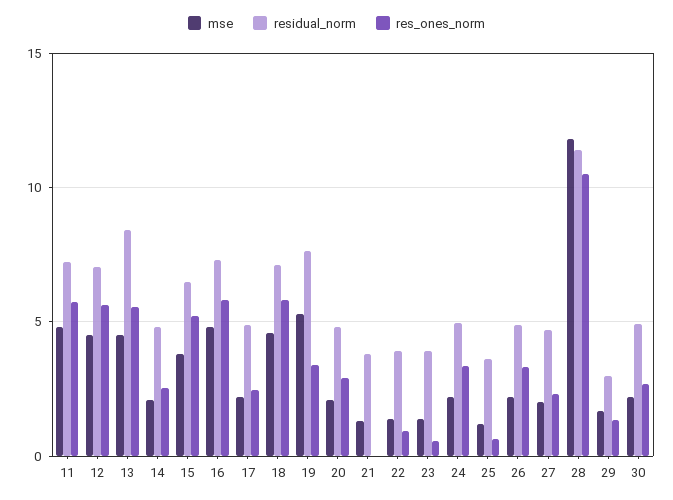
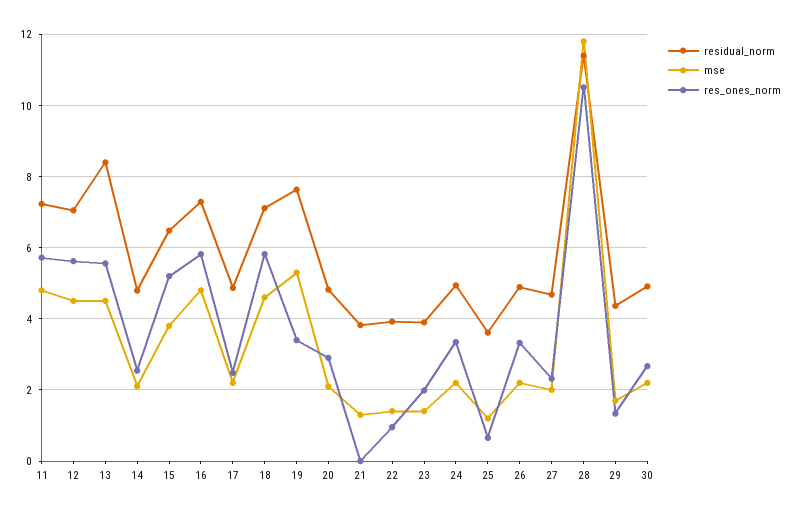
  {
    "mse": {
      "11": 4.8,
      "12": 4.6,
      "13": 4.6,
      "14": 2.2,
      "15": 3.8,
      "16": 4.8,
      "17": 2.2,
      "18": 4.6,
      "19": 5.4,
      "20": 2.2,
      "21": 1.4,
      "22": 1.4,
      "23": 1.4,
      "24": 2.2,
      "25": 1.2,
      "26": 2.2,
      "27": 2,
      "28": 11.8,
      "29": 1.8,
      "30": 2.2
    },
    "residual_norm": {
      "11": 7.2,
      "12": 7,
      "13": 8.4,
      "14": 4.8,
      "15": 6.4,
      "16": 7.2,
      "17": 4.8,
      "18": 7.2,
      "19": 7.6,
      "20": 4.8,
      "21": 3.8,
      "22": 4,
      "23": 4,
      "24": 5,
      "25": 3.6,
      "26": 4.8,
      "27": 4.6,
      "28": 11.4,
-     "29": 3,
+     "29": 4.4,
      "30": 5
    },
    "res_ones_norm": {
      "11": 5.8,
      "12": 5.6,
      "13": 5.6,
      "14": 2.6,
      "15": 5.2,
      "16": 5.8,
      "17": 2.4,
      "18": 5.8,
      "19": 3.4,
      "20": 3,
      "21": 0,
      "22": 1,
-     "23": 0.5,
+     "23": 2,
      "24": 3.4,
      "25": 0.6,
      "26": 3.4,
      "27": 2.4,
      "28": 10.6,
      "29": 1.4,
      "30": 2.6
    }
  }

